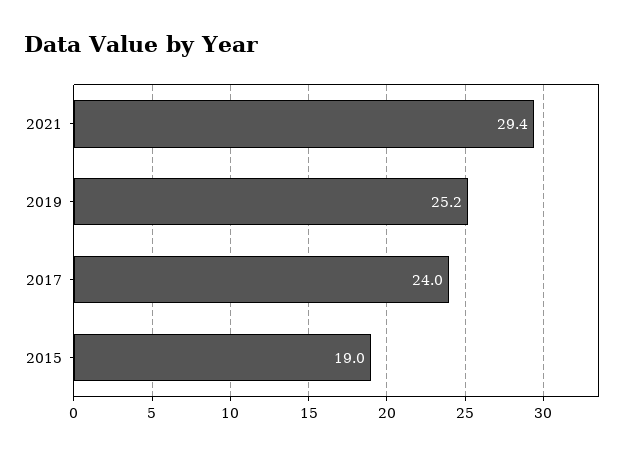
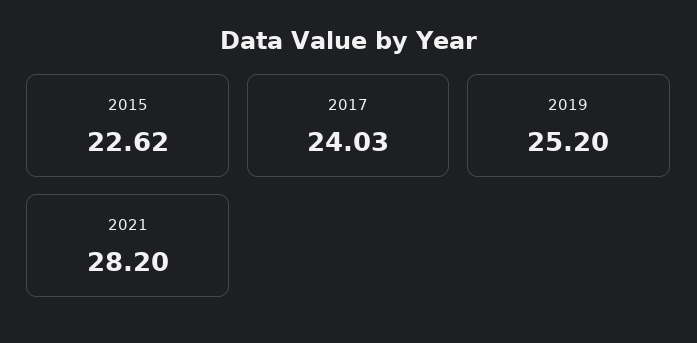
  {
-   "2021": 29.4,
+   "2021": 28.2,
    "2019": 25.2,
    "2017": 24.03,
-   "2015": 19
+   "2015": 22.62
  }

